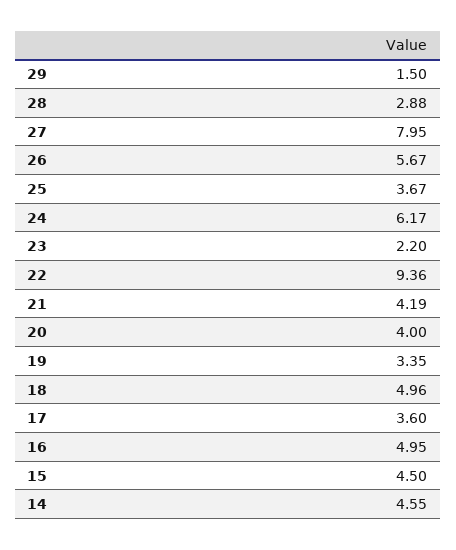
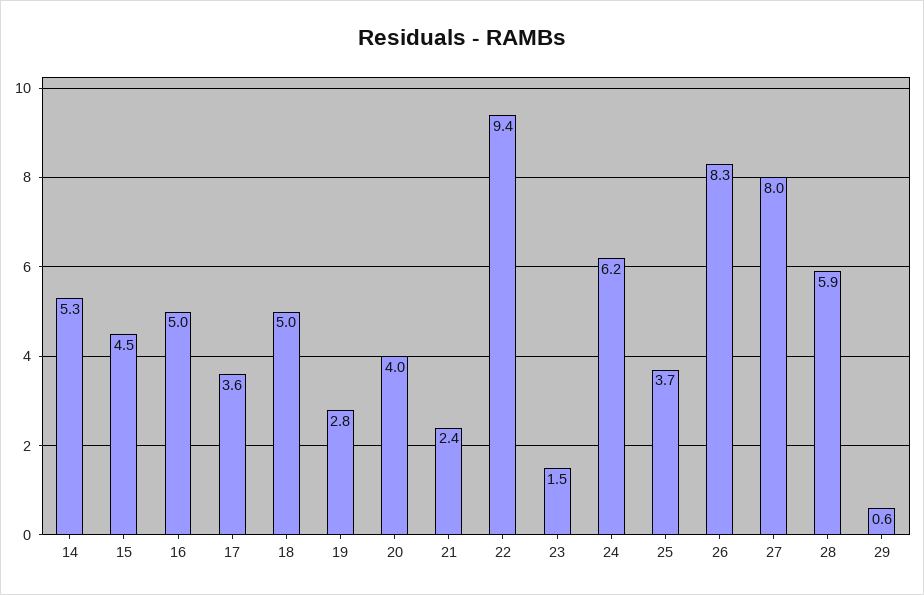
  {
-   "29": 1.5,
+   "29": 0.6,
-   "28": 2.88,
+   "28": 5.9,
    "27": 7.95,
-   "26": 5.67,
+   "26": 8.3,
    "25": 3.67,
    "24": 6.17,
-   "23": 2.2,
+   "23": 1.5,
    "22": 9.36,
-   "21": 4.19,
+   "21": 2.4,
    "20": 4,
-   "19": 3.35,
+   "19": 2.8,
    "18": 4.96,
    "17": 3.6,
    "16": 4.95,
    "15": 4.5,
-   "14": 4.55
+   "14": 5.3
  }

